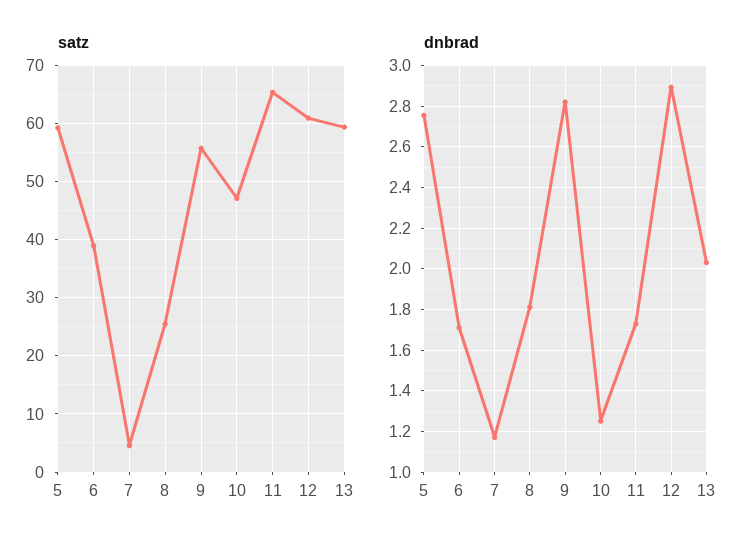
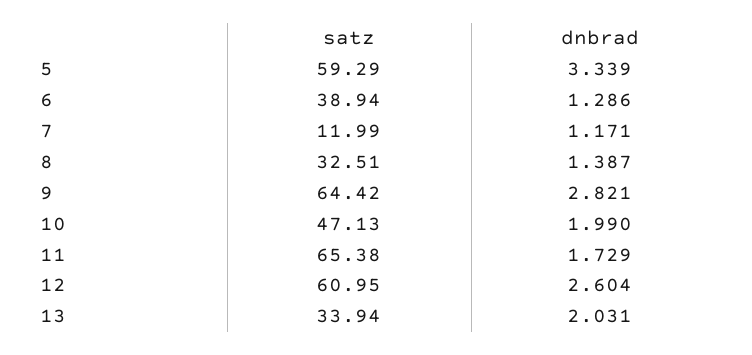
  {
    "satz": {
      "5": 59.29,
      "6": 38.94,
-     "7": 4,
+     "7": 11.99,
-     "8": 26,
+     "8": 32.51,
-     "9": 56,
+     "9": 64.42,
      "10": 47.13,
      "11": 65.38,
      "12": 60.95,
-     "13": 60
+     "13": 33.94
    },
    "dnbrad": {
-     "5": 2.75,
+     "5": 3.339,
-     "6": 1.7,
+     "6": 1.286,
      "7": 1.171,
-     "8": 1.8,
+     "8": 1.387,
      "9": 2.821,
-     "10": 1.25,
+     "10": 1.99,
      "11": 1.729,
-     "12": 2.9,
+     "12": 2.604,
      "13": 2.031
    }
  }

